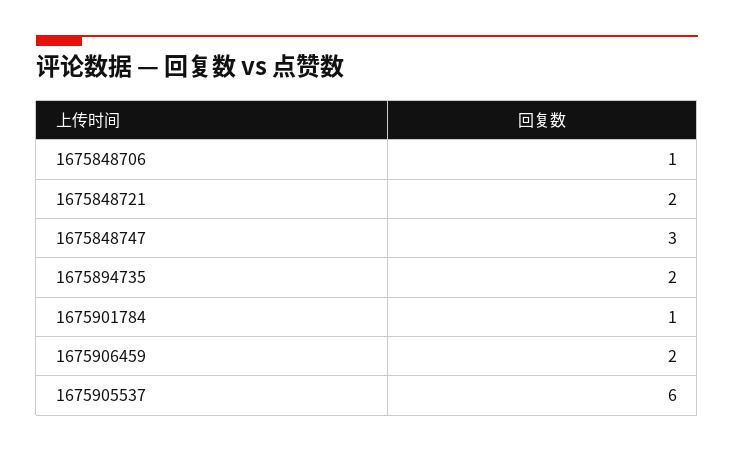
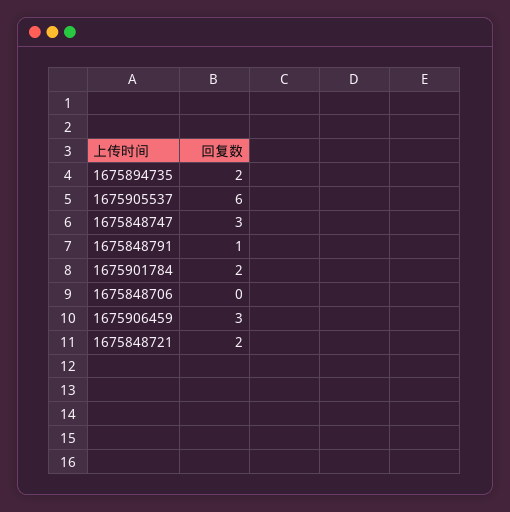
  {
-   "1675848706": 1,
+   "1675848706": 0,
    "1675848721": 2,
    "1675848747": 3,
    "1675894735": 2,
-   "1675901784": 1,
+   "1675901784": 2,
-   "1675906459": 2,
+   "1675906459": 3,
-   "1675905537": 6
+   "1675905537": 6,
+   "1675848791": 1
  }

